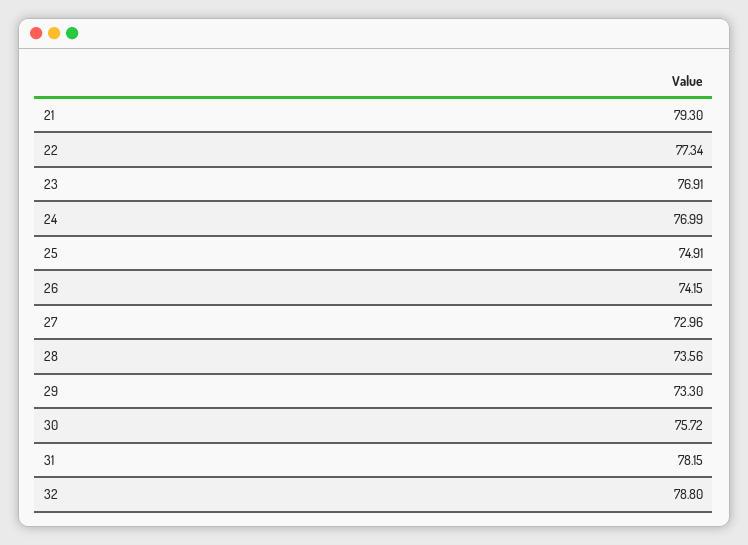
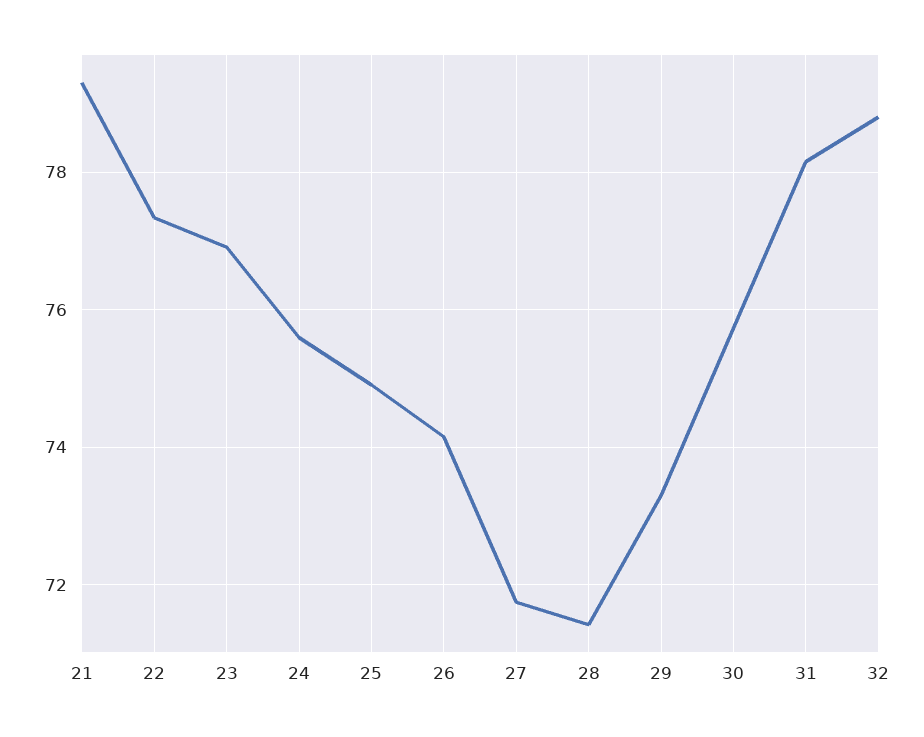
  {
    "21": 79.3,
    "22": 77.34,
    "23": 76.91,
-   "24": 76.99,
+   "24": 75.6,
    "25": 74.91,
    "26": 74.15,
-   "27": 72.96,
+   "27": 71.8,
-   "28": 73.56,
+   "28": 71.4,
    "29": 73.3,
    "30": 75.72,
    "31": 78.15,
    "32": 78.8
  }

